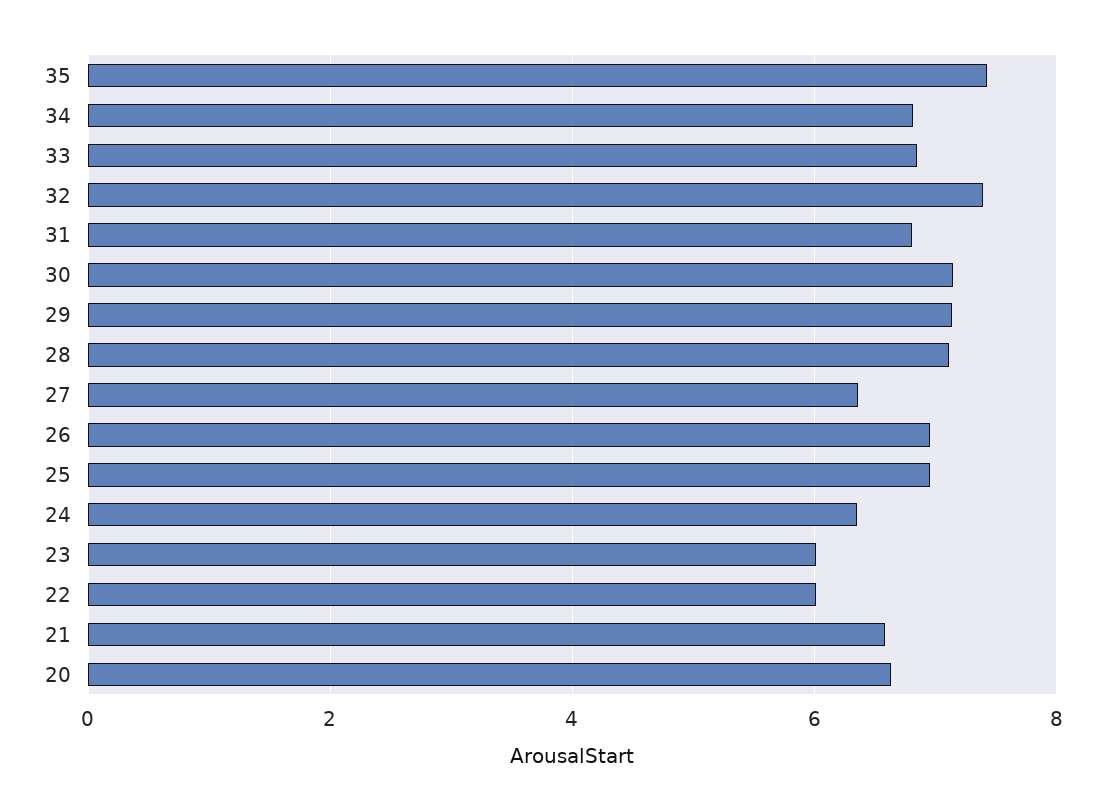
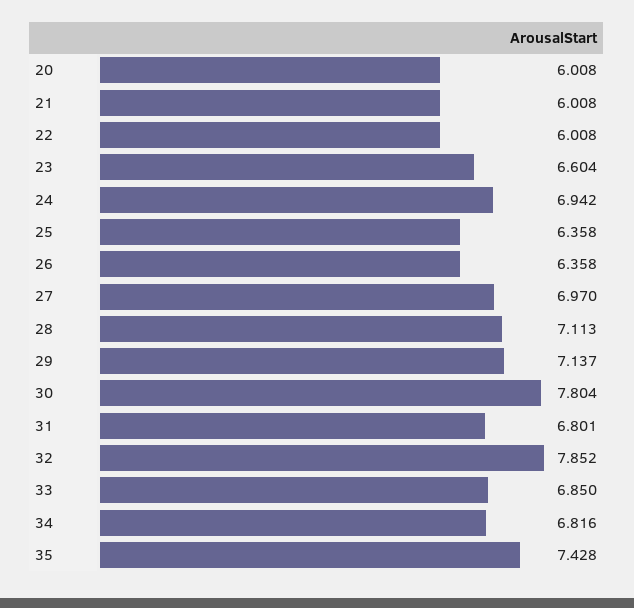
  {
    "35": 7.428,
    "34": 6.816,
    "33": 6.85,
-   "32": 7.4,
+   "32": 7.852,
    "31": 6.801,
-   "30": 7.2,
+   "30": 7.804,
    "29": 7.137,
    "28": 7.113,
-   "27": 6.4,
+   "27": 6.97,
-   "26": 7,
+   "26": 6.358,
-   "25": 7,
+   "25": 6.358,
-   "24": 6.4,
+   "24": 6.942,
-   "23": 6,
+   "23": 6.604,
    "22": 6.008,
-   "21": 6.6,
+   "21": 6.008,
-   "20": 6.6
+   "20": 6.008
  }

